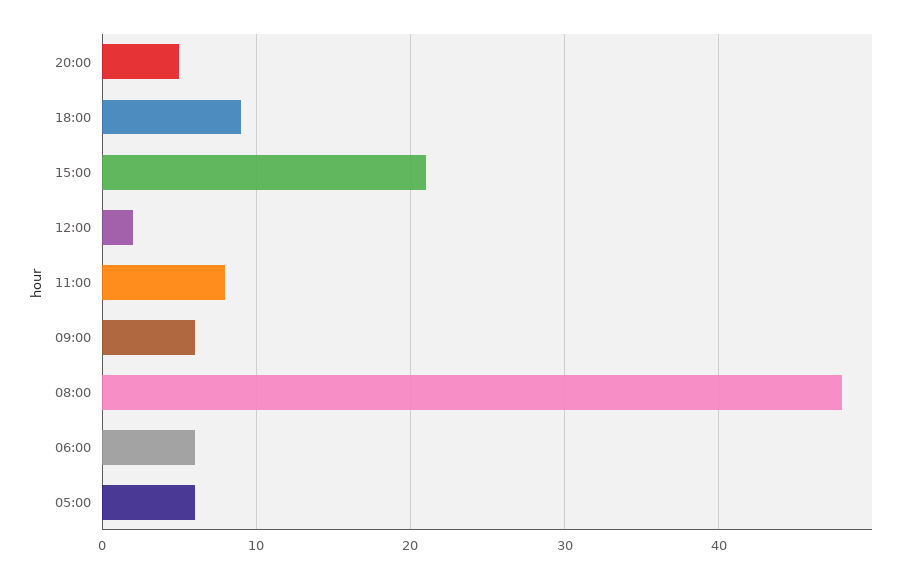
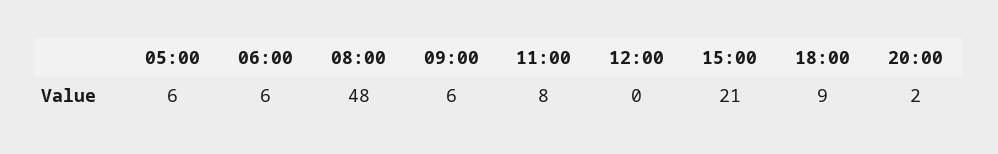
  {
-   "20:00": 5,
+   "20:00": 2,
    "18:00": 9,
    "15:00": 21,
-   "12:00": 2,
+   "12:00": 0,
    "11:00": 8,
    "09:00": 6,
    "08:00": 48,
    "06:00": 6,
    "05:00": 6
  }

